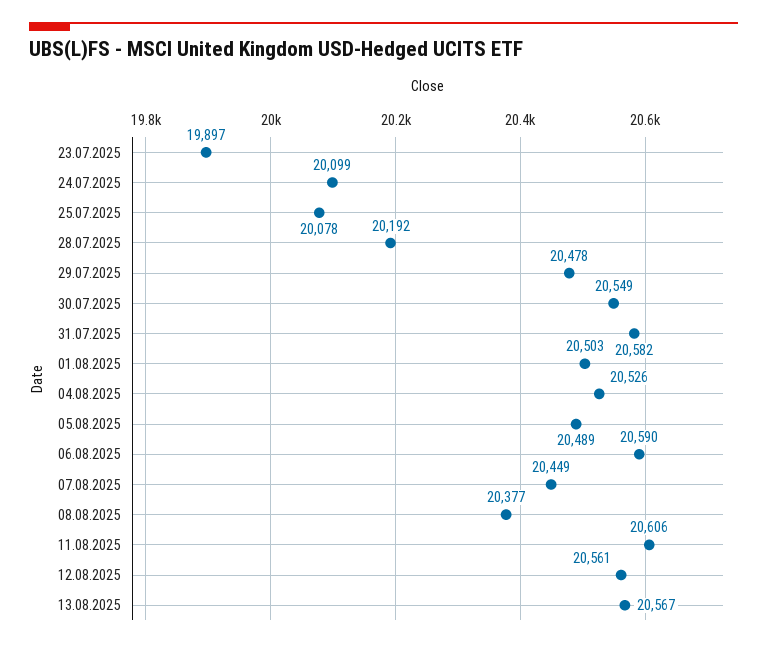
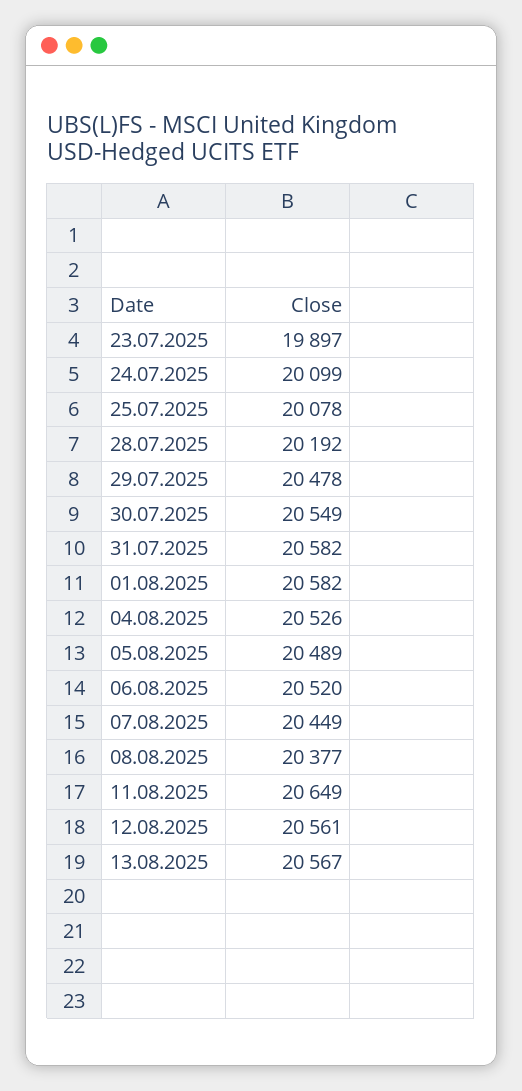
  {
    "23.07.2025": 19897,
    "24.07.2025": 20099,
    "25.07.2025": 20078,
    "28.07.2025": 20192,
    "29.07.2025": 20478,
    "30.07.2025": 20549,
    "31.07.2025": 20582,
-   "01.08.2025": 20503,
+   "01.08.2025": 20582,
    "04.08.2025": 20526,
    "05.08.2025": 20489,
-   "06.08.2025": 20590,
+   "06.08.2025": 20520,
    "07.08.2025": 20449,
    "08.08.2025": 20377,
-   "11.08.2025": 20606,
+   "11.08.2025": 20649,
    "12.08.2025": 20561,
    "13.08.2025": 20567
  }

